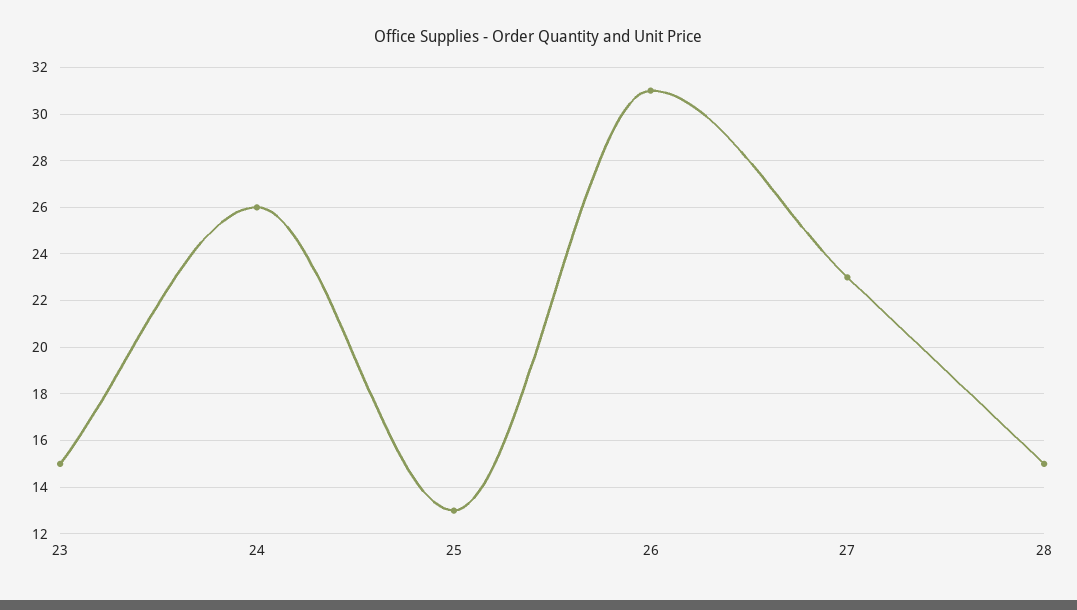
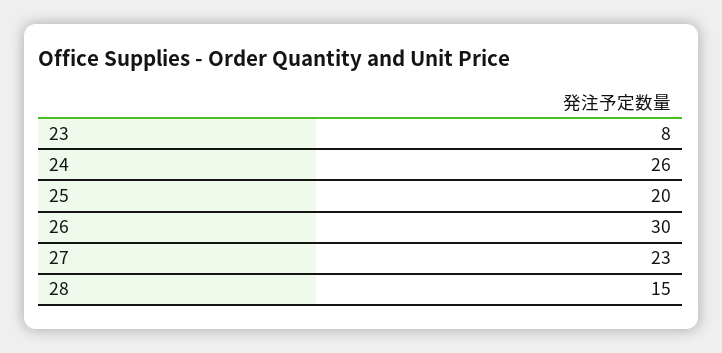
  {
-   "23": 15,
+   "23": 8,
    "24": 26,
-   "25": 13,
+   "25": 20,
-   "26": 31,
+   "26": 30,
    "27": 23,
    "28": 15
  }

